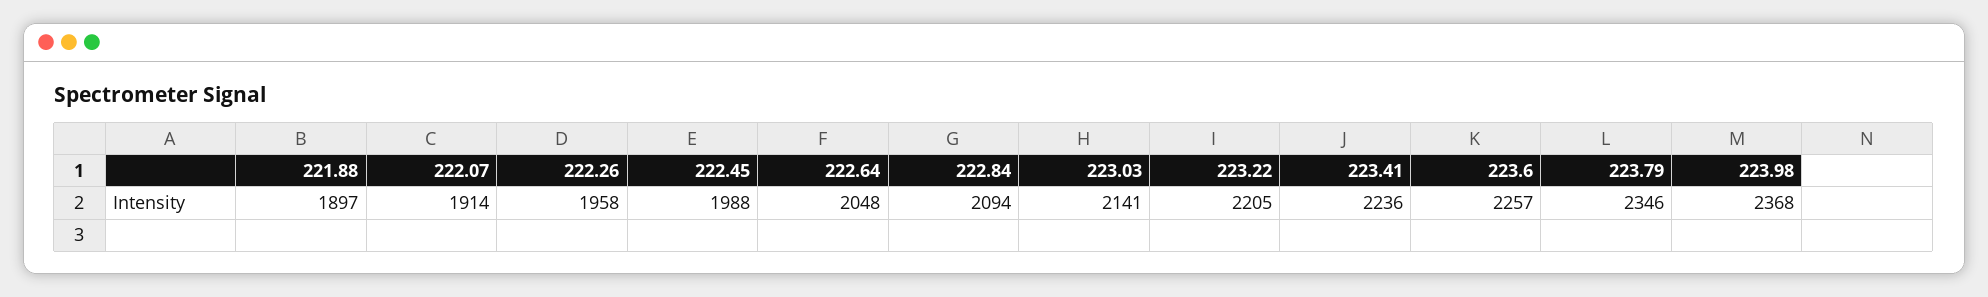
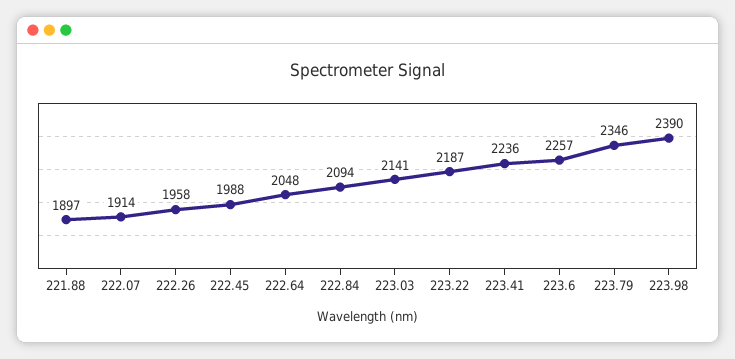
  {
    "221.88": 1897,
    "222.07": 1914,
    "222.26": 1958,
    "222.45": 1988,
    "222.64": 2048,
    "222.84": 2094,
    "223.03": 2141,
-   "223.22": 2205,
+   "223.22": 2187,
    "223.41": 2236,
    "223.6": 2257,
    "223.79": 2346,
-   "223.98": 2368
+   "223.98": 2390
  }

